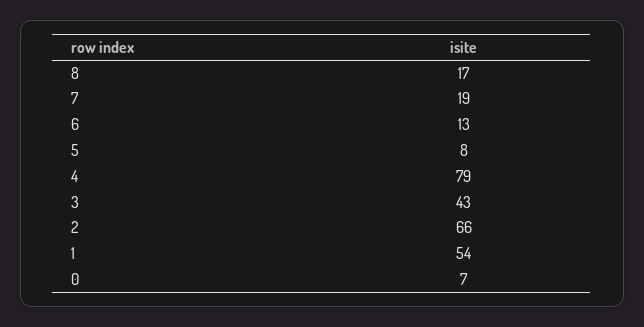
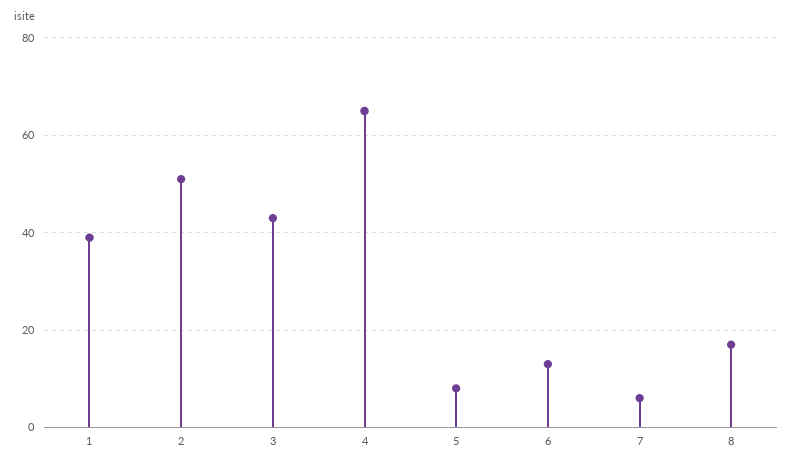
  {
    "8": 17,
-   "7": 19,
+   "7": 5,
    "6": 13,
    "5": 8,
-   "4": 79,
+   "4": 65,
    "3": 43,
-   "2": 66,
+   "2": 50,
-   "1": 54,
+   "1": 40
-   "0": 7
  }

